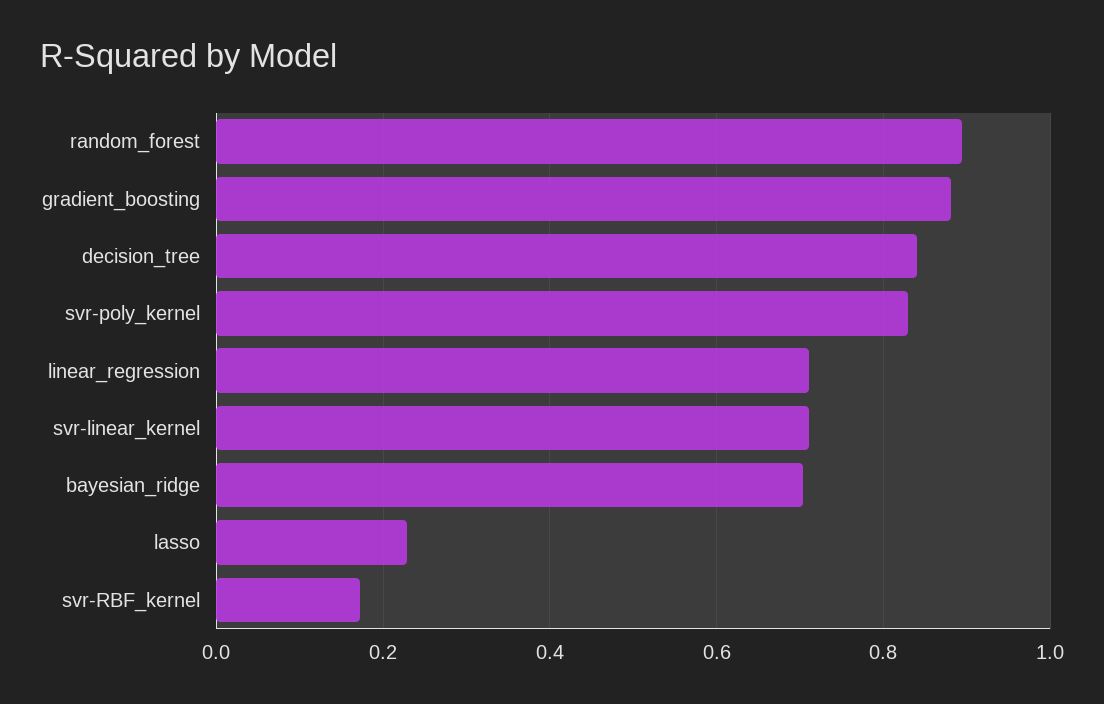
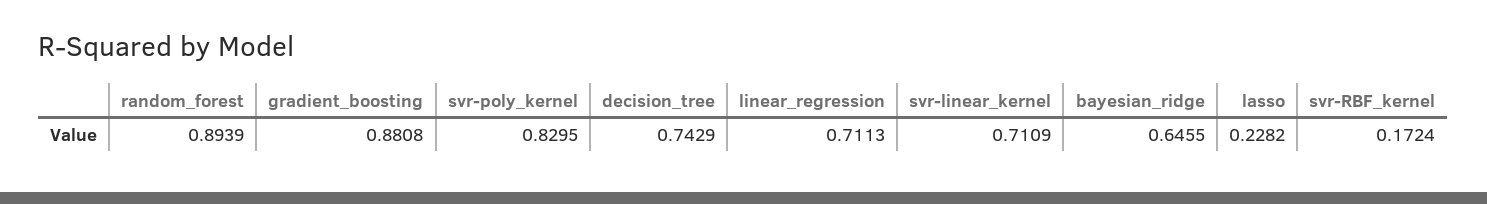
  {
    "random_forest": 0.8939,
    "gradient_boosting": 0.8808,
-   "decision_tree": 0.84,
+   "decision_tree": 0.7429,
    "svr-poly_kernel": 0.8295,
    "linear_regression": 0.7113,
    "svr-linear_kernel": 0.7109,
-   "bayesian_ridge": 0.7,
+   "bayesian_ridge": 0.6455,
    "lasso": 0.2282,
    "svr-RBF_kernel": 0.1724
  }

